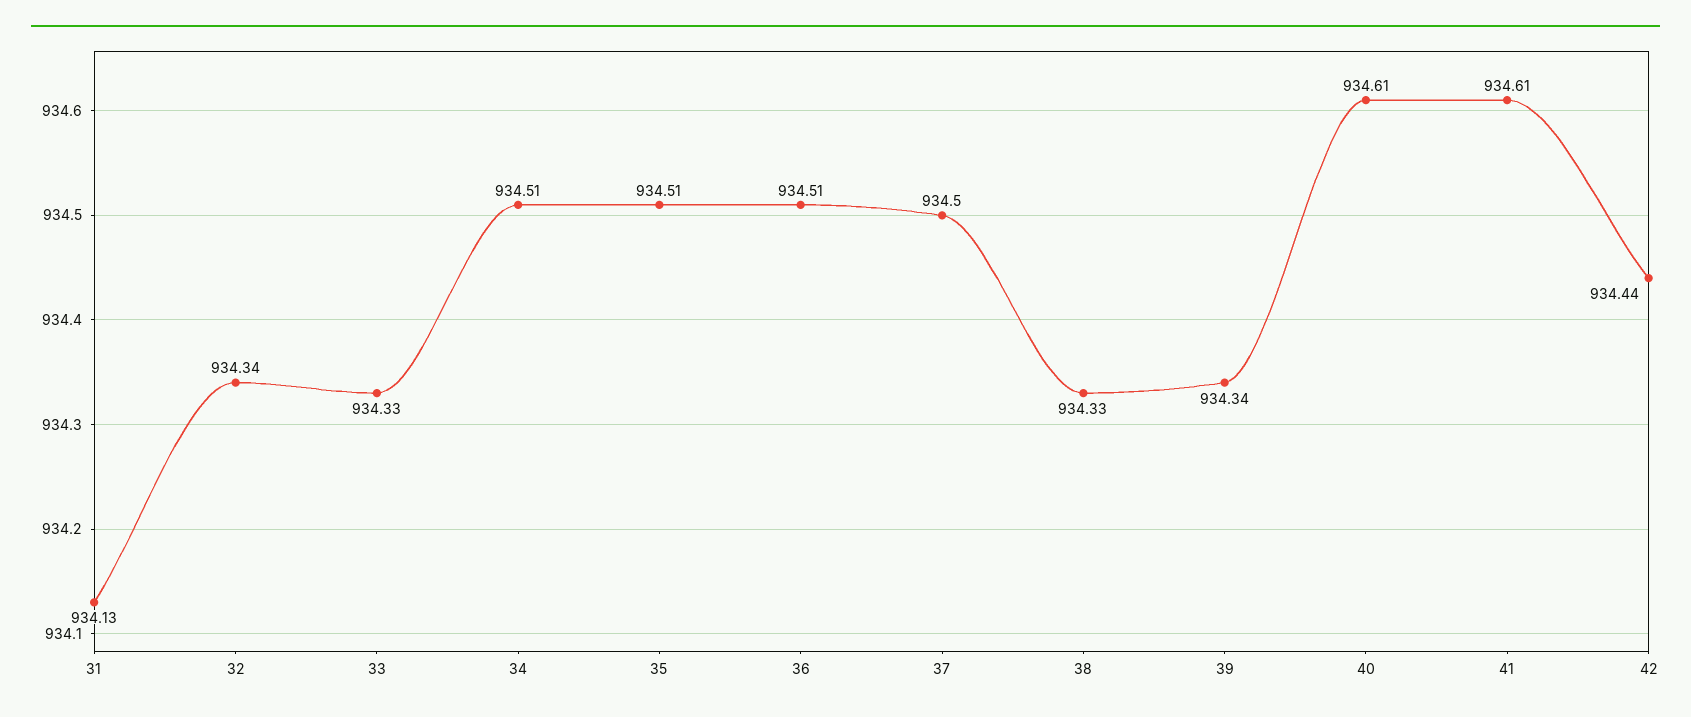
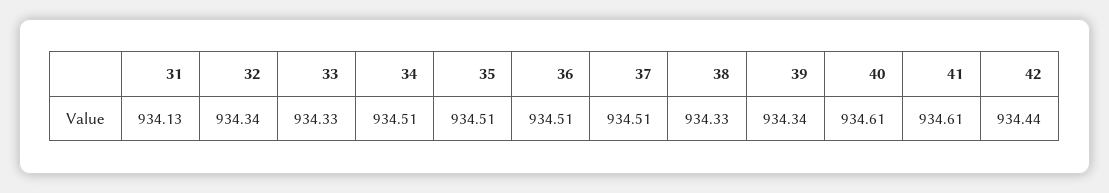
  {
    "31": 934.13,
    "32": 934.34,
    "33": 934.33,
    "34": 934.51,
    "35": 934.51,
    "36": 934.51,
-   "37": 934.5,
+   "37": 934.51,
    "38": 934.33,
    "39": 934.34,
    "40": 934.61,
    "41": 934.61,
    "42": 934.44
  }

